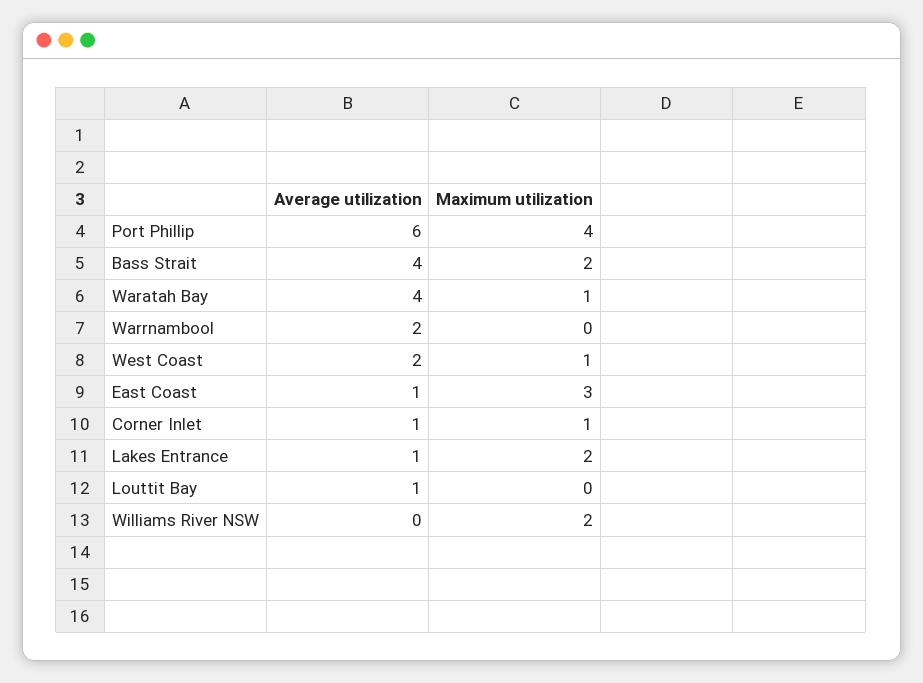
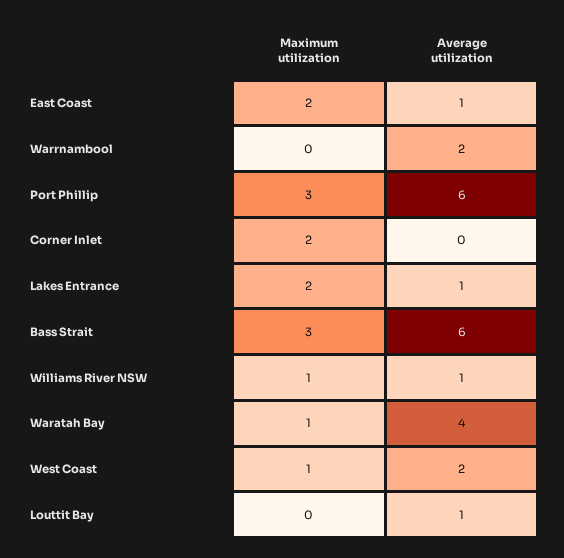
  {
    "Average utilization": {
      "Port Phillip": 6,
-     "Bass Strait": 4,
+     "Bass Strait": 6,
      "Waratah Bay": 4,
      "Warrnambool": 2,
      "West Coast": 2,
      "East Coast": 1,
-     "Corner Inlet": 1,
+     "Corner Inlet": 0,
      "Lakes Entrance": 1,
      "Louttit Bay": 1,
-     "Williams River NSW": 0
+     "Williams River NSW": 1
    },
    "Maximum utilization": {
-     "Port Phillip": 4,
+     "Port Phillip": 3,
-     "Bass Strait": 2,
+     "Bass Strait": 3,
      "Waratah Bay": 1,
      "Warrnambool": 0,
      "West Coast": 1,
-     "East Coast": 3,
+     "East Coast": 2,
-     "Corner Inlet": 1,
+     "Corner Inlet": 2,
      "Lakes Entrance": 2,
      "Louttit Bay": 0,
-     "Williams River NSW": 2
+     "Williams River NSW": 1
    }
  }

